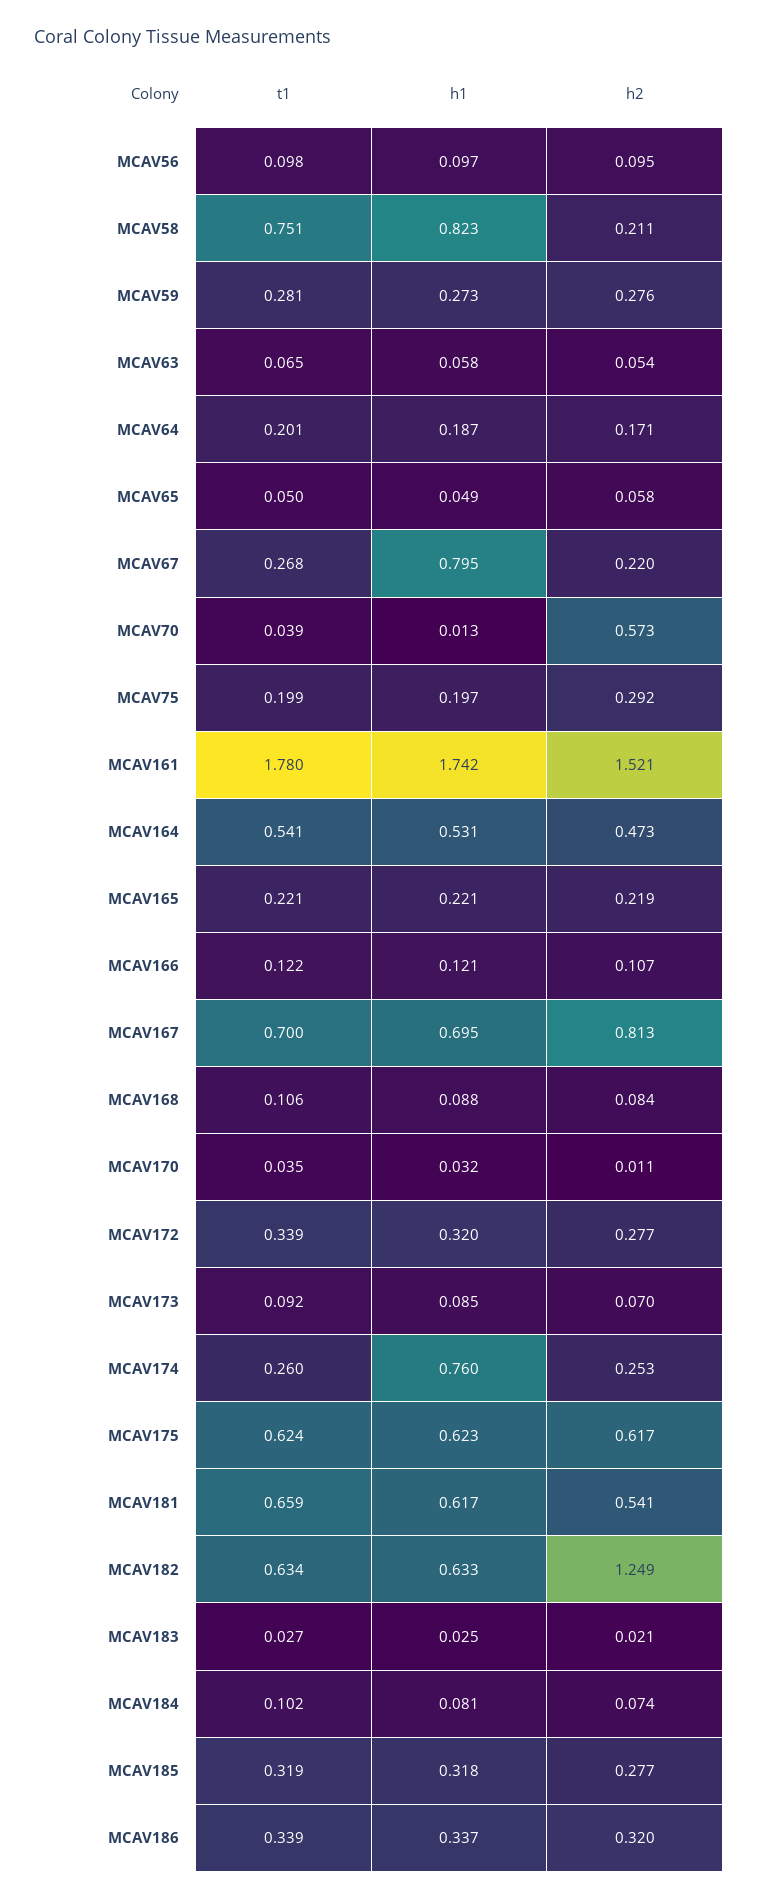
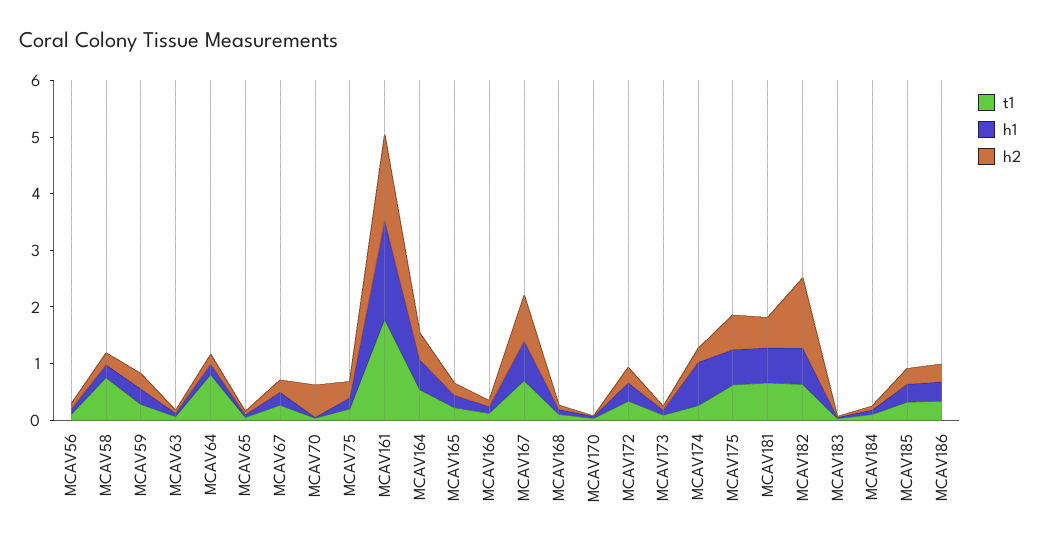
  {
    "t1": {
      "MCAV56": 0.098,
      "MCAV58": 0.751,
      "MCAV59": 0.281,
      "MCAV63": 0.065,
-     "MCAV64": 0.201,
+     "MCAV64": 0.8,
      "MCAV65": 0.05,
      "MCAV67": 0.268,
      "MCAV70": 0.039,
      "MCAV75": 0.199,
      "MCAV161": 1.78,
      "MCAV164": 0.541,
      "MCAV165": 0.221,
      "MCAV166": 0.122,
      "MCAV167": 0.7,
      "MCAV168": 0.106,
      "MCAV170": 0.035,
      "MCAV172": 0.339,
      "MCAV173": 0.092,
      "MCAV174": 0.26,
      "MCAV175": 0.624,
      "MCAV181": 0.659,
      "MCAV182": 0.634,
      "MCAV183": 0.027,
      "MCAV184": 0.102,
      "MCAV185": 0.319,
      "MCAV186": 0.339
    },
    "h1": {
      "MCAV56": 0.097,
-     "MCAV58": 0.823,
+     "MCAV58": 0.2,
      "MCAV59": 0.273,
      "MCAV63": 0.058,
      "MCAV64": 0.187,
      "MCAV65": 0.049,
-     "MCAV67": 0.795,
+     "MCAV67": 0.2,
      "MCAV70": 0.013,
      "MCAV75": 0.197,
      "MCAV161": 1.742,
      "MCAV164": 0.531,
      "MCAV165": 0.221,
      "MCAV166": 0.121,
      "MCAV167": 0.695,
      "MCAV168": 0.088,
      "MCAV170": 0.032,
      "MCAV172": 0.32,
      "MCAV173": 0.085,
      "MCAV174": 0.76,
      "MCAV175": 0.623,
      "MCAV181": 0.617,
      "MCAV182": 0.633,
      "MCAV183": 0.025,
      "MCAV184": 0.081,
      "MCAV185": 0.318,
      "MCAV186": 0.337
    },
    "h2": {
      "MCAV56": 0.095,
      "MCAV58": 0.211,
      "MCAV59": 0.276,
      "MCAV63": 0.054,
      "MCAV64": 0.171,
      "MCAV65": 0.058,
      "MCAV67": 0.22,
      "MCAV70": 0.573,
      "MCAV75": 0.292,
      "MCAV161": 1.521,
      "MCAV164": 0.473,
      "MCAV165": 0.219,
      "MCAV166": 0.107,
      "MCAV167": 0.813,
      "MCAV168": 0.084,
      "MCAV170": 0.011,
      "MCAV172": 0.277,
      "MCAV173": 0.07,
      "MCAV174": 0.253,
      "MCAV175": 0.617,
      "MCAV181": 0.541,
      "MCAV182": 1.249,
      "MCAV183": 0.021,
      "MCAV184": 0.074,
      "MCAV185": 0.277,
      "MCAV186": 0.32
    }
  }

